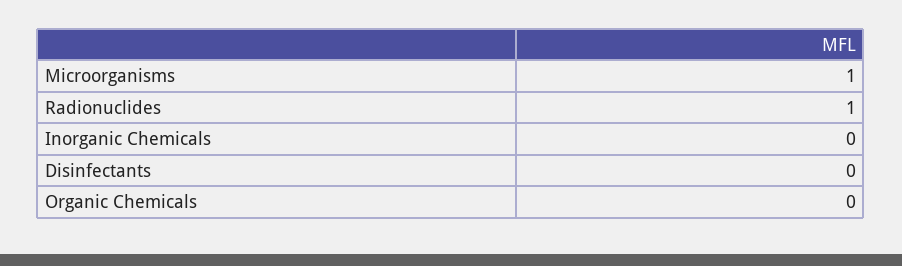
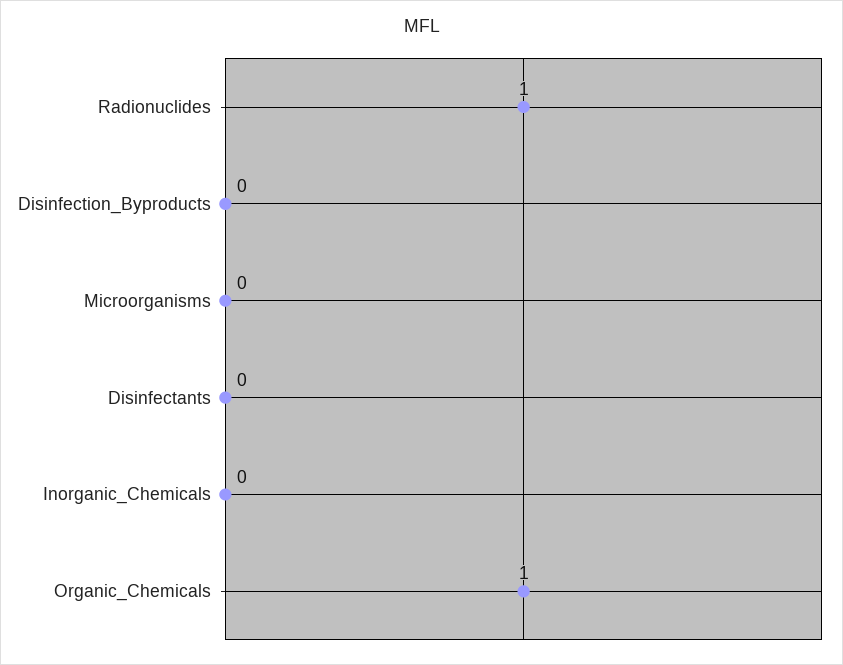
  {
-   "Microorganisms": 1,
+   "Microorganisms": 0,
    "Radionuclides": 1,
    "Inorganic Chemicals": 0,
    "Disinfectants": 0,
-   "Organic Chemicals": 0
+   "Organic Chemicals": 1,
+   "Disinfection_Byproducts": 0
  }

